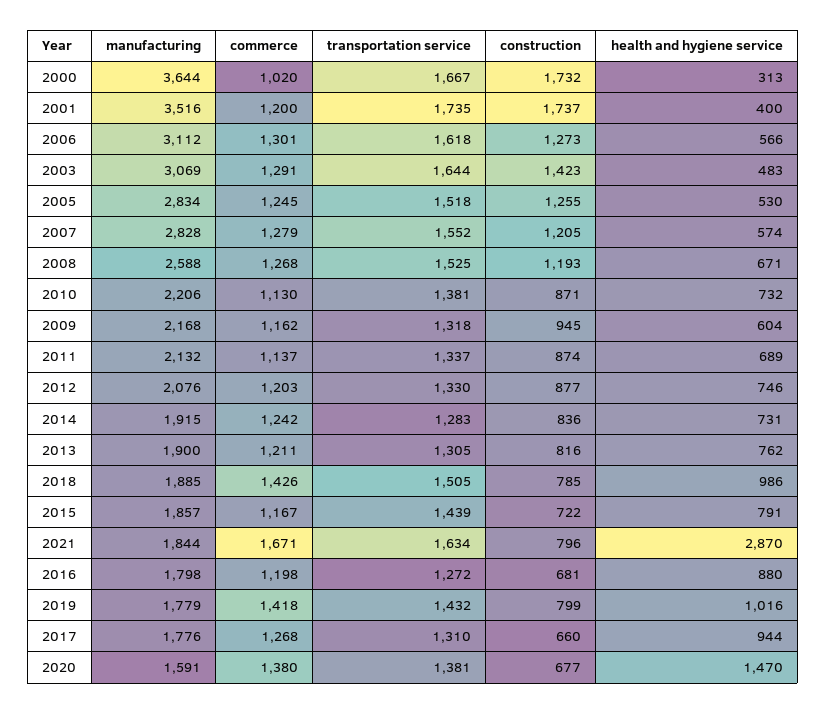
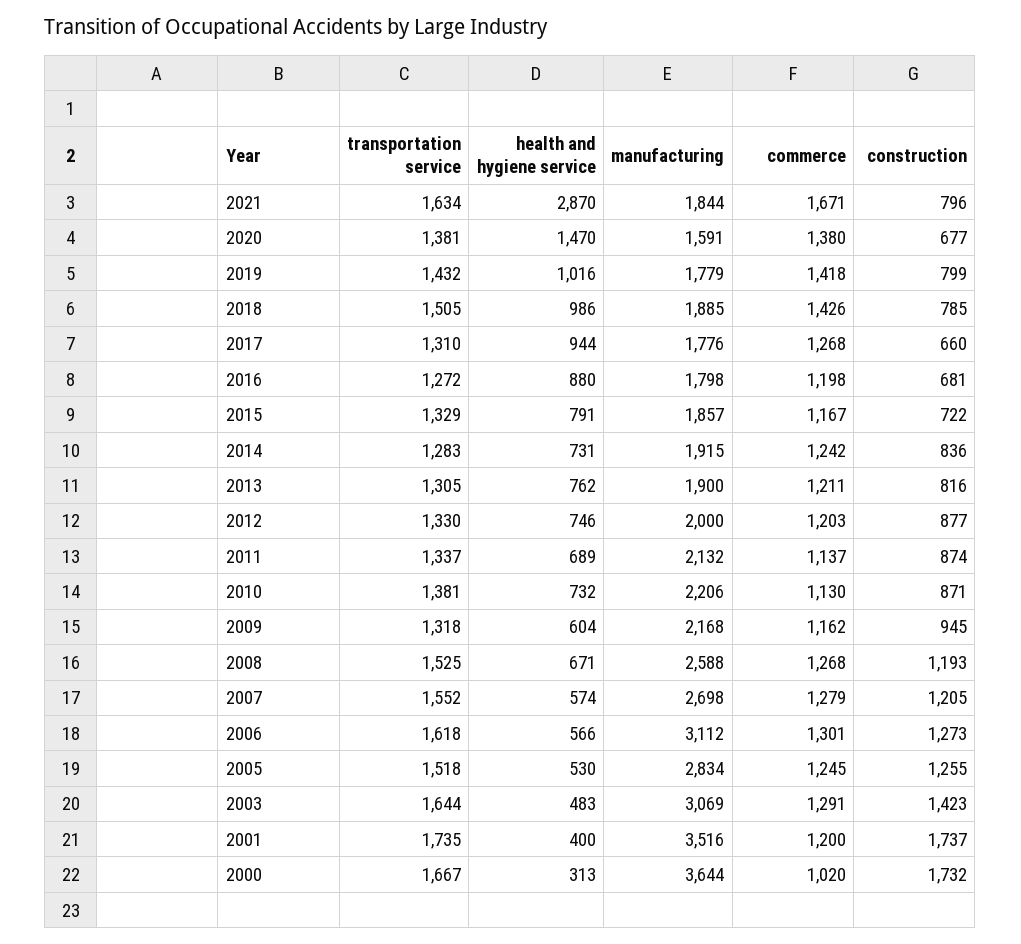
  {
    "manufacturing": {
      "2000": 3644,
      "2001": 3516,
      "2006": 3112,
      "2003": 3069,
      "2005": 2834,
-     "2007": 2828,
+     "2007": 2698,
      "2008": 2588,
      "2010": 2206,
      "2009": 2168,
      "2011": 2132,
-     "2012": 2076,
+     "2012": 2000,
      "2014": 1915,
      "2013": 1900,
      "2018": 1885,
      "2015": 1857,
      "2021": 1844,
      "2016": 1798,
      "2019": 1779,
      "2017": 1776,
      "2020": 1591
    },
    "commerce": {
      "2000": 1020,
      "2001": 1200,
      "2006": 1301,
      "2003": 1291,
      "2005": 1245,
      "2007": 1279,
      "2008": 1268,
      "2010": 1130,
      "2009": 1162,
      "2011": 1137,
      "2012": 1203,
      "2014": 1242,
      "2013": 1211,
      "2018": 1426,
      "2015": 1167,
      "2021": 1671,
      "2016": 1198,
      "2019": 1418,
      "2017": 1268,
      "2020": 1380
    },
    "transportation service": {
      "2000": 1667,
      "2001": 1735,
      "2006": 1618,
      "2003": 1644,
      "2005": 1518,
      "2007": 1552,
      "2008": 1525,
      "2010": 1381,
      "2009": 1318,
      "2011": 1337,
      "2012": 1330,
      "2014": 1283,
      "2013": 1305,
      "2018": 1505,
-     "2015": 1439,
+     "2015": 1329,
      "2021": 1634,
      "2016": 1272,
      "2019": 1432,
      "2017": 1310,
      "2020": 1381
    },
    "construction": {
      "2000": 1732,
      "2001": 1737,
      "2006": 1273,
      "2003": 1423,
      "2005": 1255,
      "2007": 1205,
      "2008": 1193,
      "2010": 871,
      "2009": 945,
      "2011": 874,
      "2012": 877,
      "2014": 836,
      "2013": 816,
      "2018": 785,
      "2015": 722,
      "2021": 796,
      "2016": 681,
      "2019": 799,
      "2017": 660,
      "2020": 677
    },
    "health and hygiene service": {
      "2000": 313,
      "2001": 400,
      "2006": 566,
      "2003": 483,
      "2005": 530,
      "2007": 574,
      "2008": 671,
      "2010": 732,
      "2009": 604,
      "2011": 689,
      "2012": 746,
      "2014": 731,
      "2013": 762,
      "2018": 986,
      "2015": 791,
      "2021": 2870,
      "2016": 880,
      "2019": 1016,
      "2017": 944,
      "2020": 1470
    }
  }

